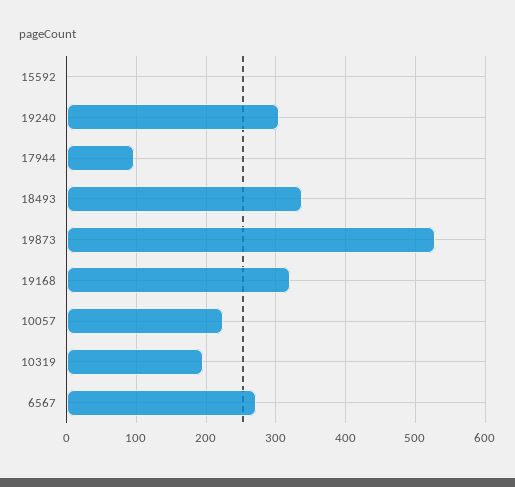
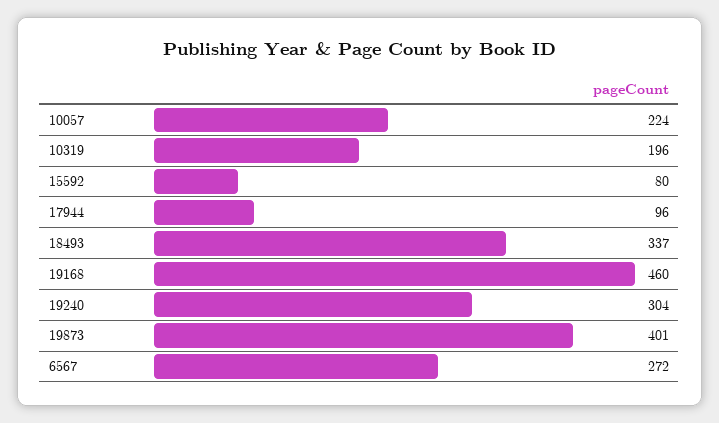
  {
-   "15592": 0,
+   "15592": 80,
    "19240": 304,
    "17944": 96,
    "18493": 337,
-   "19873": 530,
+   "19873": 401,
-   "19168": 320,
+   "19168": 460,
    "10057": 224,
    "10319": 196,
    "6567": 272
  }

